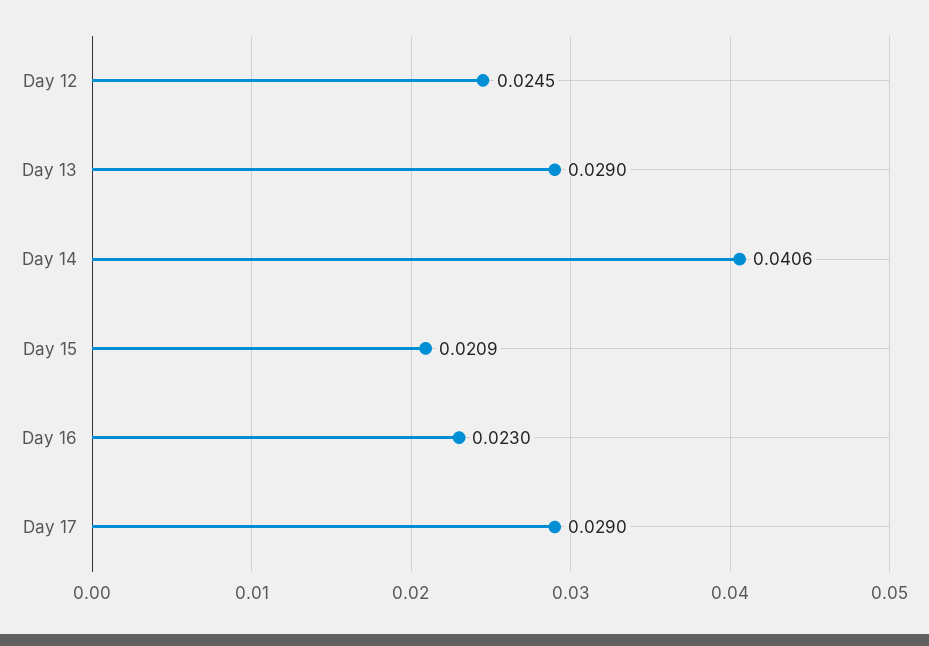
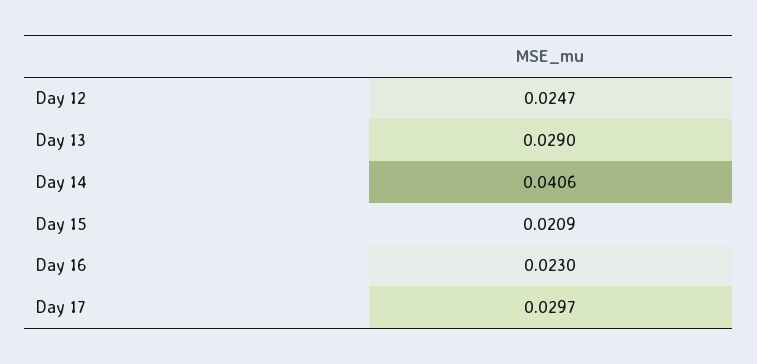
  {
-   "Day 12": 0.0245,
+   "Day 12": 0.0247,
    "Day 13": 0.029,
    "Day 14": 0.0406,
    "Day 15": 0.0209,
    "Day 16": 0.023,
-   "Day 17": 0.029
+   "Day 17": 0.0297
  }

